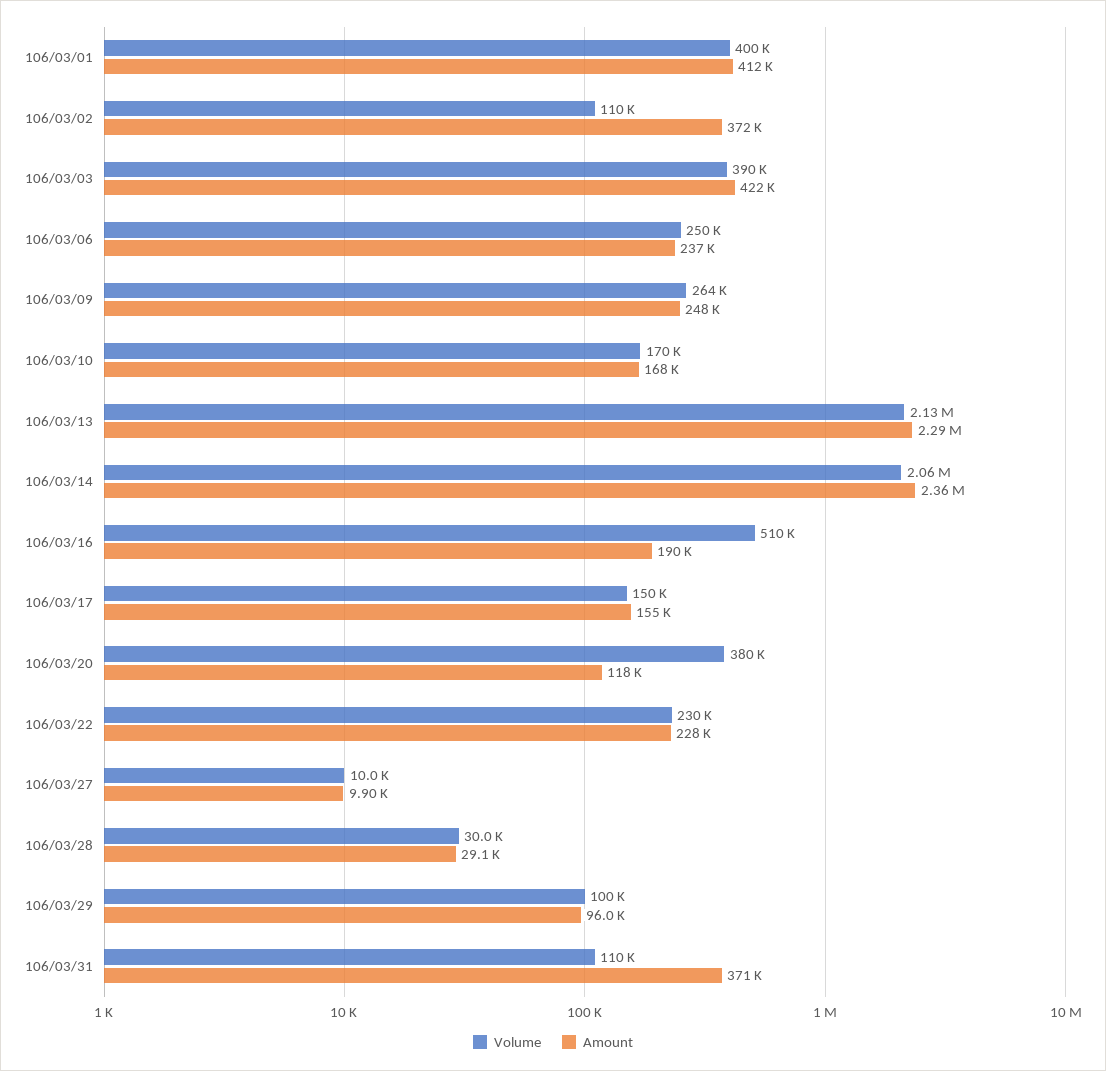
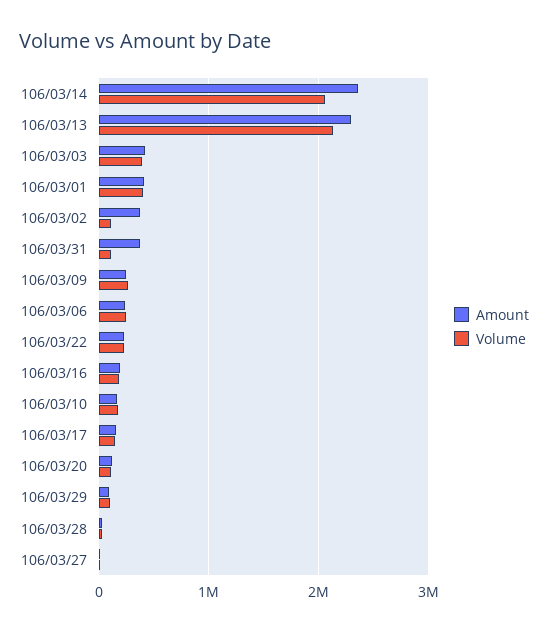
  {
    "Volume": {
      "106/03/01": 400000,
      "106/03/02": 110000,
      "106/03/03": 390000,
      "106/03/06": 250000,
      "106/03/09": 264000,
      "106/03/10": 170000,
      "106/03/13": 2130000,
      "106/03/14": 2060000,
-     "106/03/16": 510000,
+     "106/03/16": 200000,
      "106/03/17": 150000,
-     "106/03/20": 380000,
+     "106/03/20": 100000,
      "106/03/22": 230000,
      "106/03/27": 10000,
      "106/03/28": 30000,
      "106/03/29": 100000,
      "106/03/31": 110000
    },
    "Amount": {
      "106/03/01": 412000,
      "106/03/02": 372000,
      "106/03/03": 422000,
      "106/03/06": 237000,
      "106/03/09": 248000,
      "106/03/10": 168000,
      "106/03/13": 2290000,
      "106/03/14": 2360000,
      "106/03/16": 190000,
      "106/03/17": 155000,
      "106/03/20": 118000,
      "106/03/22": 228000,
      "106/03/27": 9900,
      "106/03/28": 29100,
      "106/03/29": 96000,
      "106/03/31": 371000
    }
  }

